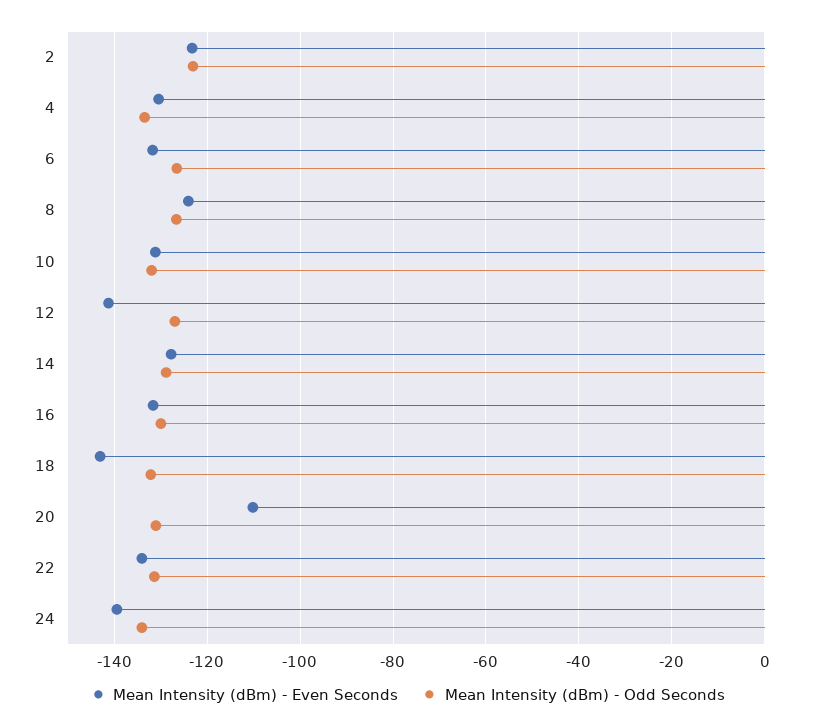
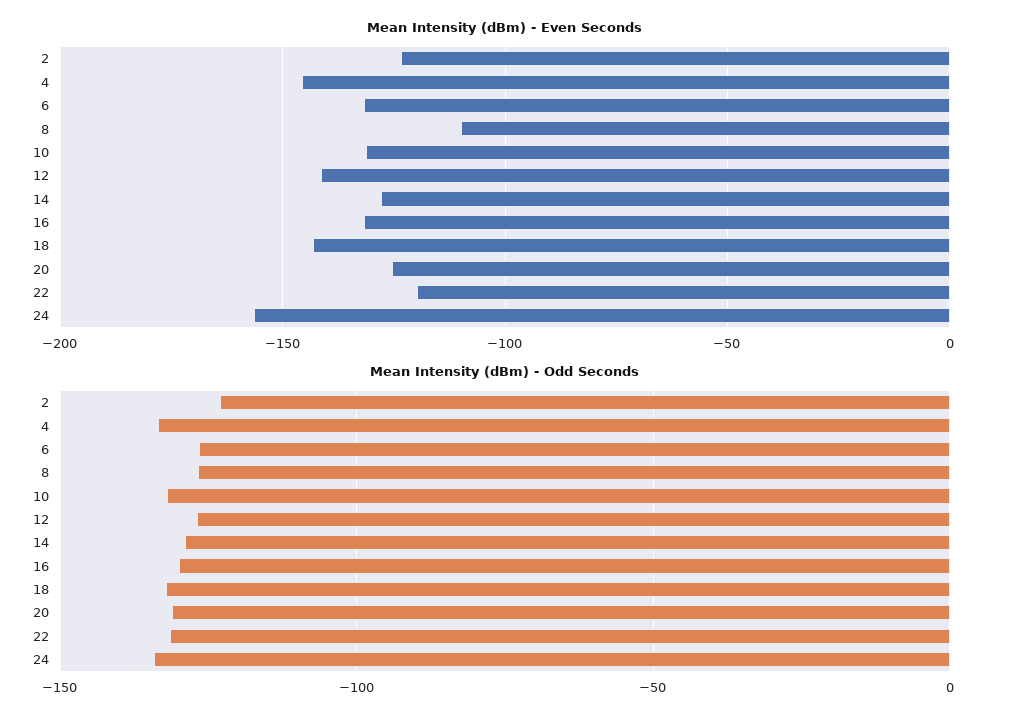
  {
    "Mean Intensity (dBm) - Even Seconds": {
      "2": -124,
-     "4": -130,
+     "4": -145,
      "6": -132,
-     "8": -124,
+     "8": -110,
      "10": -132,
      "12": -142,
      "14": -128,
      "16": -132,
      "18": -144,
-     "20": -110,
+     "20": -125,
-     "22": -134,
+     "22": -120,
-     "24": -140
+     "24": -155
    },
    "Mean Intensity (dBm) - Odd Seconds": {
      "2": -124,
      "4": -134,
      "6": -126,
      "8": -126,
      "10": -132,
      "12": -128,
      "14": -128,
      "16": -130,
      "18": -132,
      "20": -132,
      "22": -132,
      "24": -134
    }
  }

